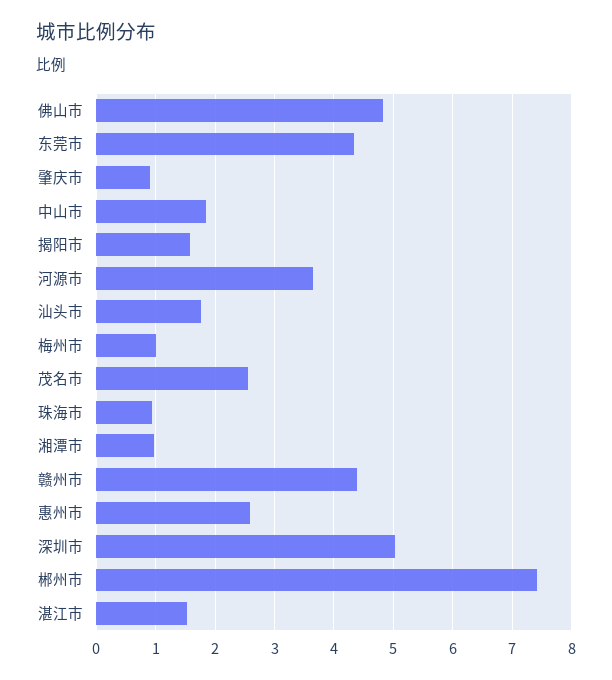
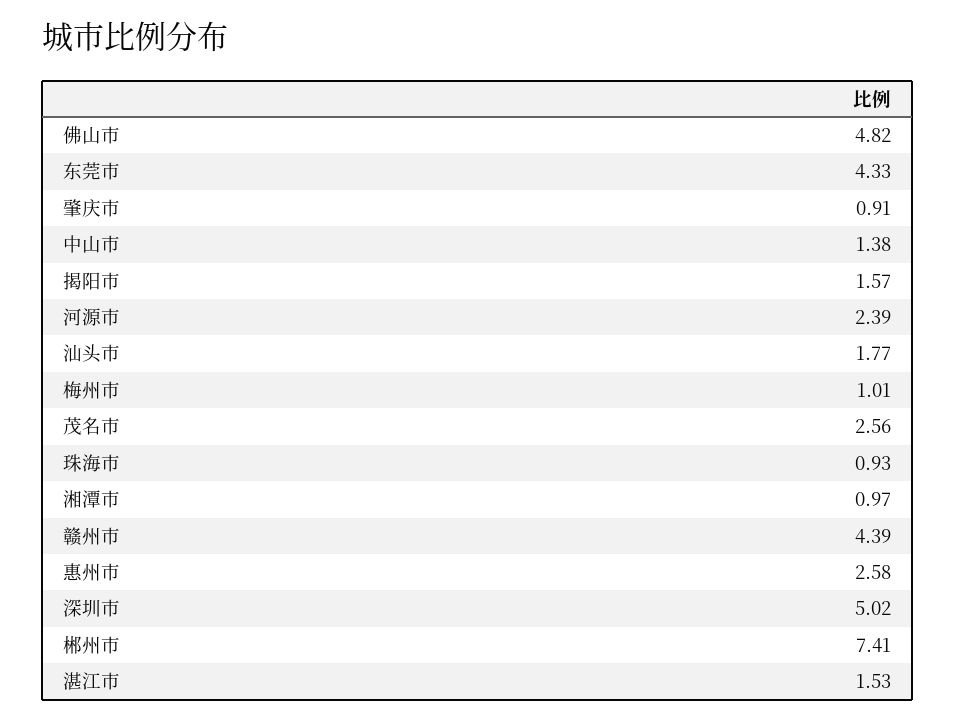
  {
    "佛山市": 4.82,
    "东莞市": 4.33,
    "肇庆市": 0.91,
-   "中山市": 1.8,
+   "中山市": 1.38,
    "揭阳市": 1.57,
-   "河源市": 3.6,
+   "河源市": 2.39,
    "汕头市": 1.77,
    "梅州市": 1.01,
    "茂名市": 2.56,
    "珠海市": 0.93,
    "湘潭市": 0.97,
    "赣州市": 4.39,
    "惠州市": 2.58,
    "深圳市": 5.02,
    "郴州市": 7.41,
    "湛江市": 1.53
  }

